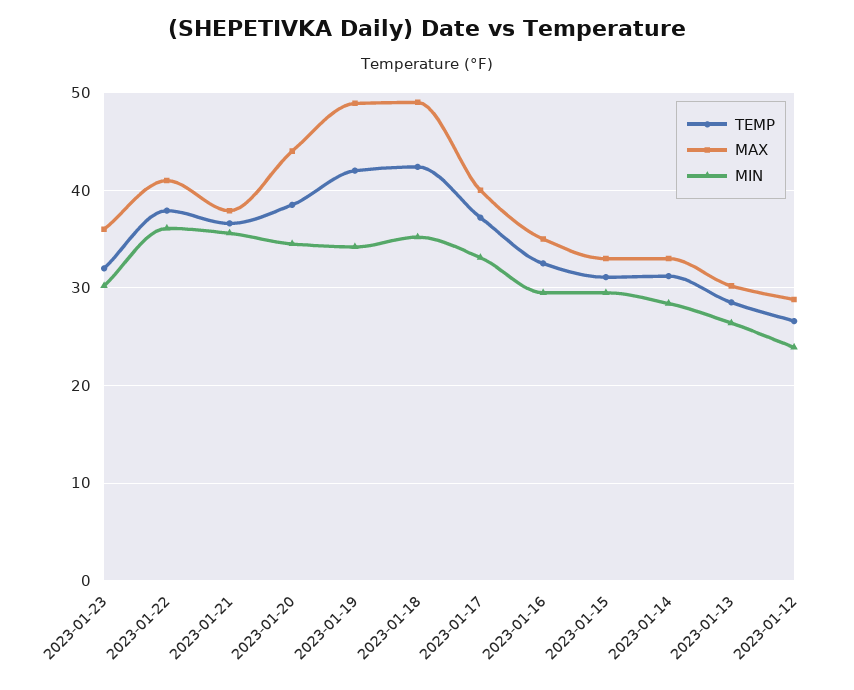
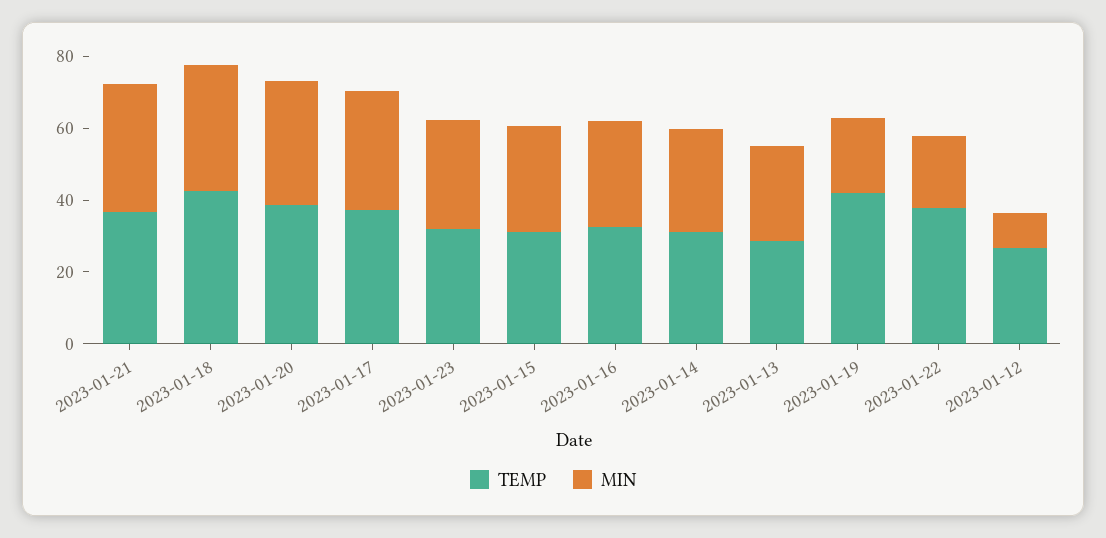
  {
    "TEMP": {
      "2023-01-23": 32,
      "2023-01-22": 38,
      "2023-01-21": 37,
      "2023-01-20": 39,
      "2023-01-19": 42,
      "2023-01-18": 42,
      "2023-01-17": 37,
      "2023-01-16": 33,
      "2023-01-15": 31,
      "2023-01-14": 31,
      "2023-01-13": 29,
      "2023-01-12": 27
    },
-   "MAX": {
-     "2023-01-23": 36,
-     "2023-01-22": 41,
-     "2023-01-21": 38,
-     "2023-01-20": 44,
-     "2023-01-19": 49,
-     "2023-01-18": 49,
-     "2023-01-17": 40,
-     "2023-01-16": 35,
-     "2023-01-15": 33,
-     "2023-01-14": 33,
-     "2023-01-13": 30,
-     "2023-01-12": 29
-   },
    "MIN": {
      "2023-01-23": 30,
-     "2023-01-22": 36,
+     "2023-01-22": 20,
      "2023-01-21": 36,
      "2023-01-20": 35,
-     "2023-01-19": 34,
+     "2023-01-19": 20,
      "2023-01-18": 35,
      "2023-01-17": 33,
      "2023-01-16": 30,
      "2023-01-15": 30,
      "2023-01-14": 28,
      "2023-01-13": 26,
-     "2023-01-12": 24
+     "2023-01-12": 10
    }
  }

